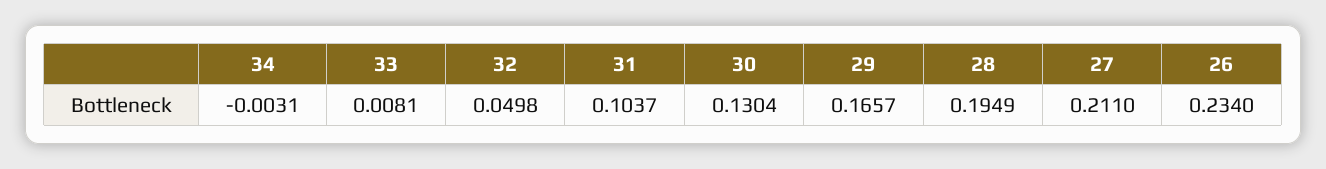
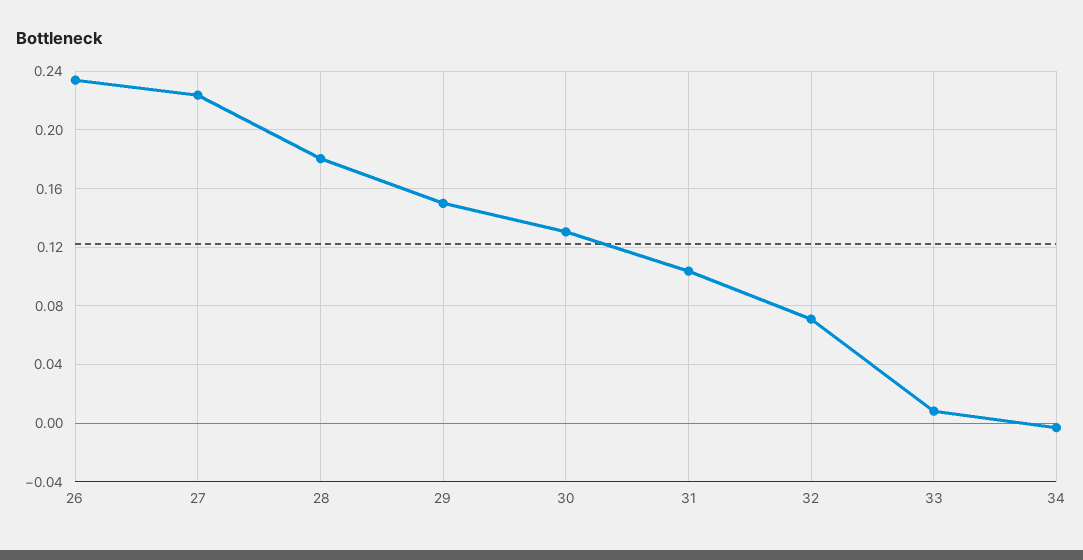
  {
    "34": -0.0031,
    "33": 0.0081,
-   "32": 0.0498,
+   "32": 0.07,
    "31": 0.1037,
    "30": 0.1304,
-   "29": 0.1657,
+   "29": 0.15,
-   "28": 0.1949,
+   "28": 0.18,
-   "27": 0.211,
+   "27": 0.225,
    "26": 0.234
  }

